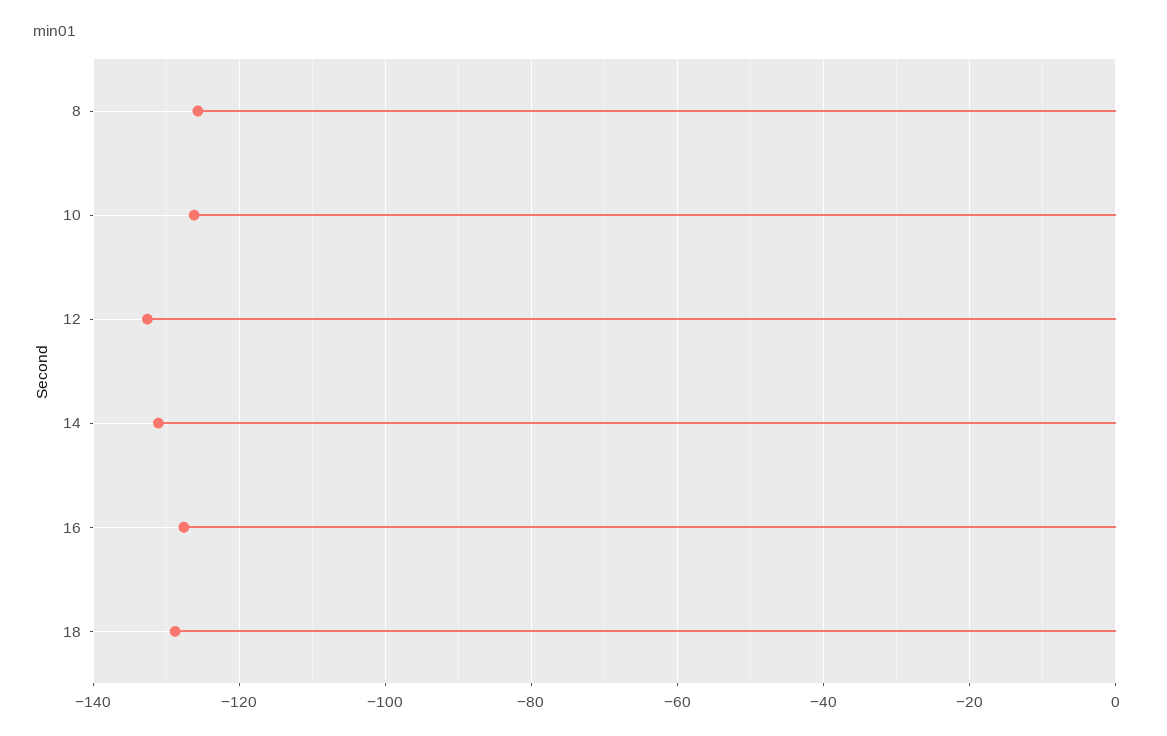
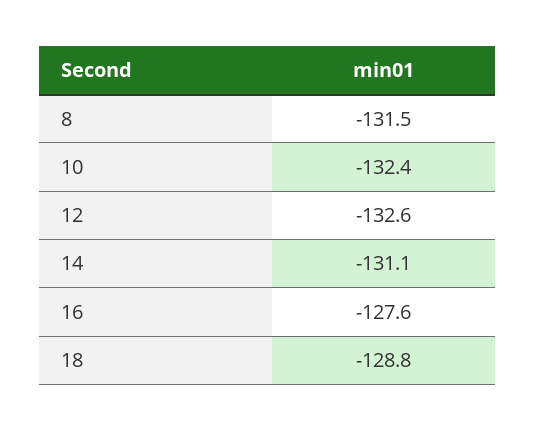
  {
-   "8": -126,
+   "8": -131.5,
-   "10": -126,
+   "10": -132.4,
    "12": -132.6,
    "14": -131.1,
    "16": -127.6,
    "18": -128.8
  }

